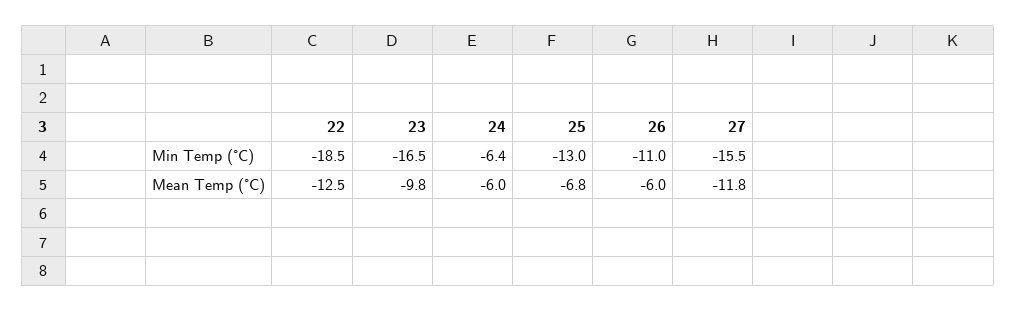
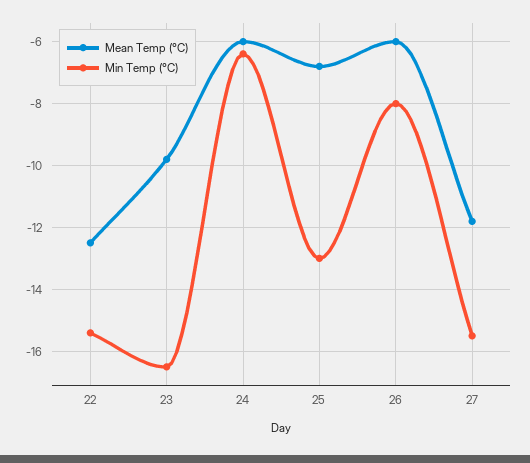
  {
    "Min Temp (°C)": {
-     "22": -18.5,
+     "22": -15.5,
      "23": -16.5,
      "24": -6.4,
      "25": -13,
-     "26": -11,
+     "26": -8,
      "27": -15.5
    },
    "Mean Temp (°C)": {
      "22": -12.5,
      "23": -9.8,
      "24": -6,
      "25": -6.8,
      "26": -6,
      "27": -11.8
    }
  }

